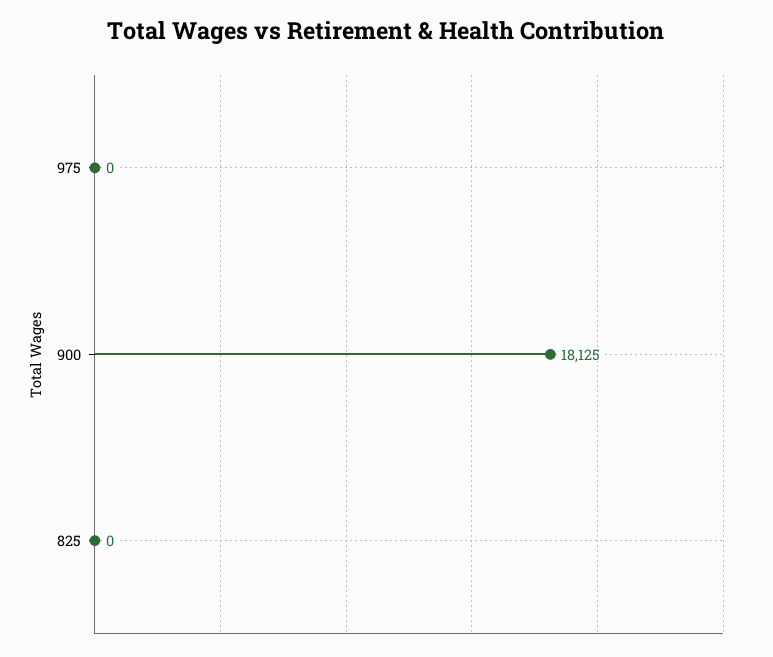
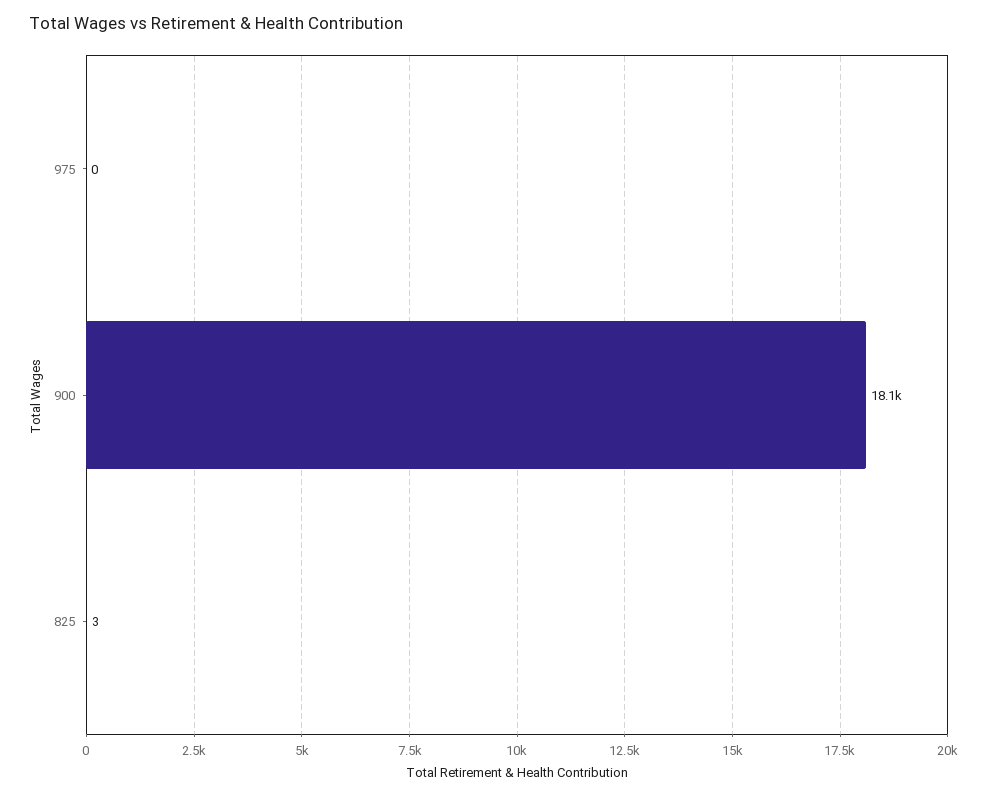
  {
    "975": 0,
    "900": 18125,
-   "825": 0
+   "825": 3
  }

